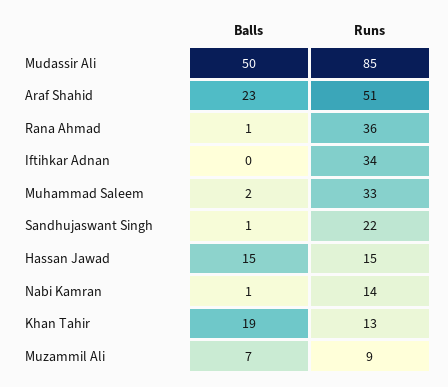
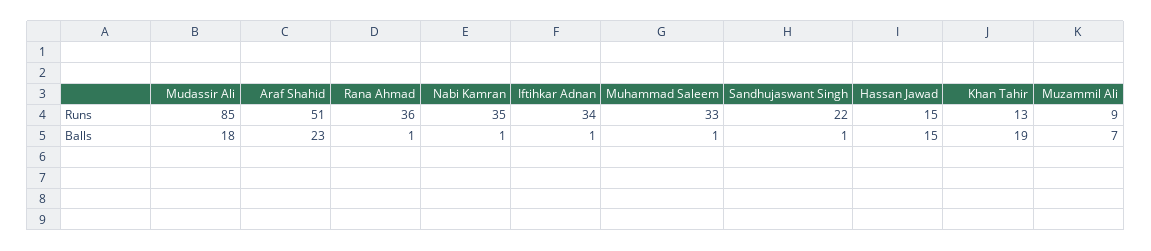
  {
    "Balls": {
-     "Mudassir Ali": 50,
+     "Mudassir Ali": 18,
      "Araf Shahid": 23,
      "Rana Ahmad": 1,
-     "Iftihkar Adnan": 0,
+     "Iftihkar Adnan": 1,
-     "Muhammad Saleem": 2,
+     "Muhammad Saleem": 1,
      "Sandhujaswant Singh": 1,
      "Hassan Jawad": 15,
      "Nabi Kamran": 1,
      "Khan Tahir": 19,
      "Muzammil Ali": 7
    },
    "Runs": {
      "Mudassir Ali": 85,
      "Araf Shahid": 51,
      "Rana Ahmad": 36,
      "Iftihkar Adnan": 34,
      "Muhammad Saleem": 33,
      "Sandhujaswant Singh": 22,
      "Hassan Jawad": 15,
-     "Nabi Kamran": 14,
+     "Nabi Kamran": 35,
      "Khan Tahir": 13,
      "Muzammil Ali": 9
    }
  }

